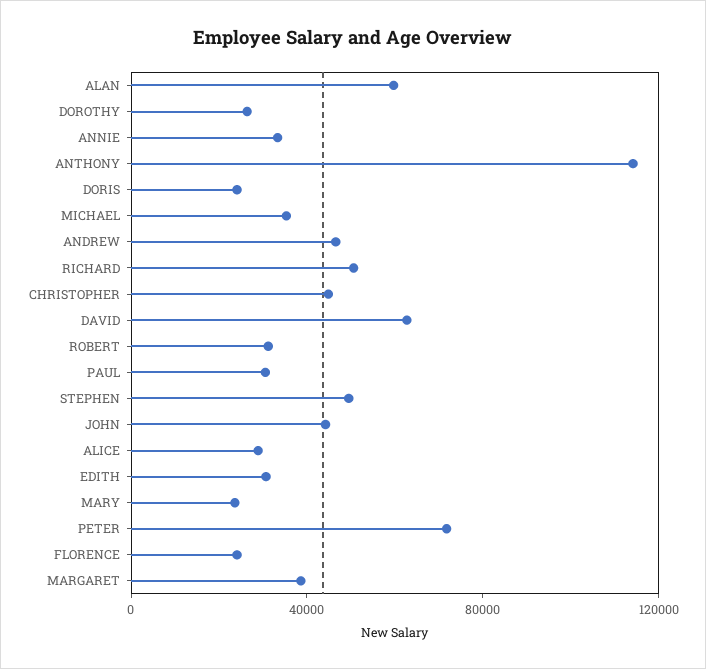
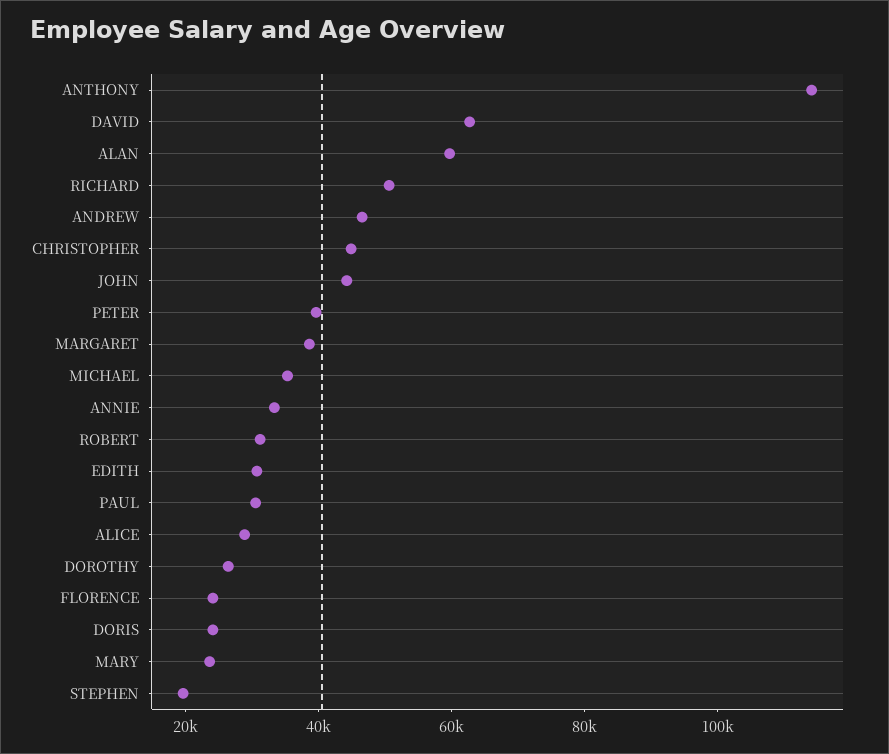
  {
    "ALAN": 60000,
    "DOROTHY": 25000,
    "ANNIE": 35000,
    "ANTHONY": 115000,
    "DORIS": 25000,
    "MICHAEL": 35000,
    "ANDREW": 45000,
    "RICHARD": 50000,
    "CHRISTOPHER": 45000,
    "DAVID": 65000,
    "ROBERT": 30000,
    "PAUL": 30000,
-   "STEPHEN": 50000,
+   "STEPHEN": 20000,
    "JOHN": 45000,
    "ALICE": 30000,
    "EDITH": 30000,
    "MARY": 25000,
-   "PETER": 70000,
+   "PETER": 40000,
    "FLORENCE": 25000,
    "MARGARET": 40000
  }

